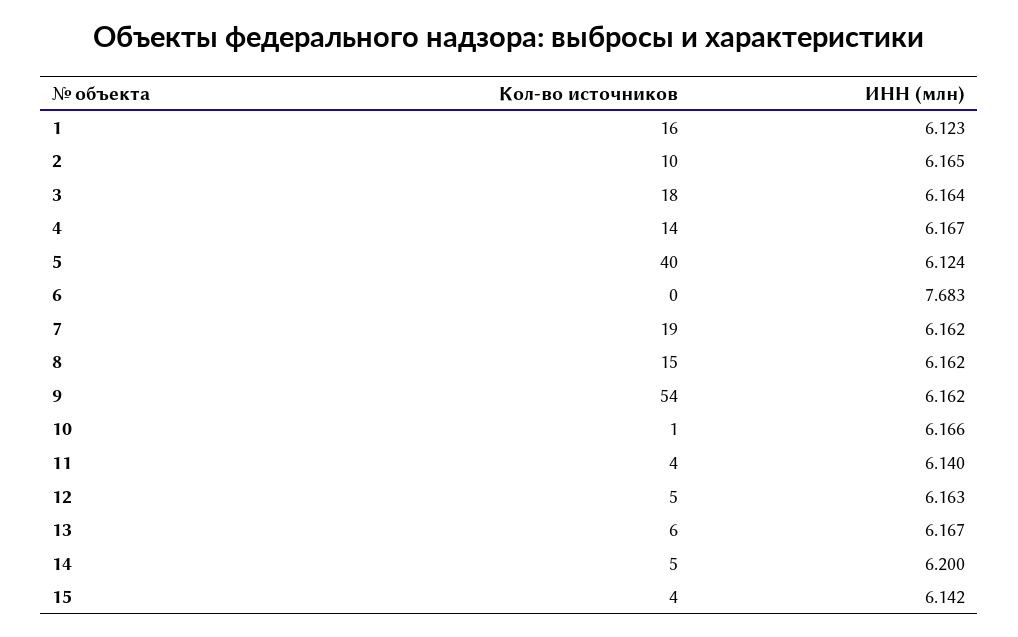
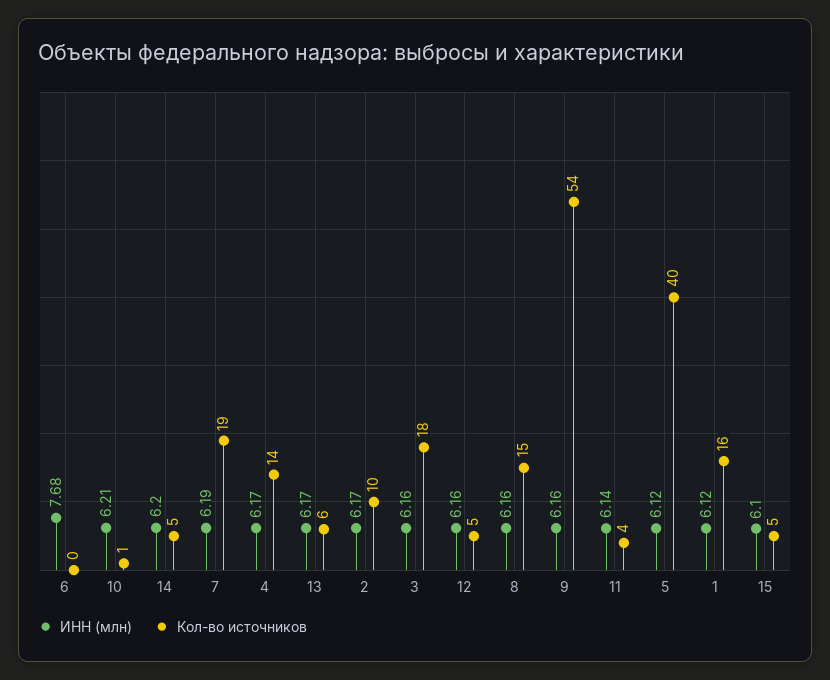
  {
    "Кол-во источников": {
      "1": 16,
      "2": 10,
      "3": 18,
      "4": 14,
      "5": 40,
      "6": 0,
      "7": 19,
      "8": 15,
      "9": 54,
      "10": 1,
      "11": 4,
      "12": 5,
      "13": 6,
      "14": 5,
-     "15": 4
+     "15": 5
    },
    "ИНН (млн)": {
      "1": 6.123,
      "2": 6.165,
      "3": 6.164,
      "4": 6.167,
      "5": 6.124,
      "6": 7.683,
-     "7": 6.162,
+     "7": 6.19,
      "8": 6.162,
      "9": 6.162,
-     "10": 6.166,
+     "10": 6.21,
      "11": 6.14,
      "12": 6.163,
      "13": 6.167,
      "14": 6.2,
-     "15": 6.142
+     "15": 6.1
    }
  }

